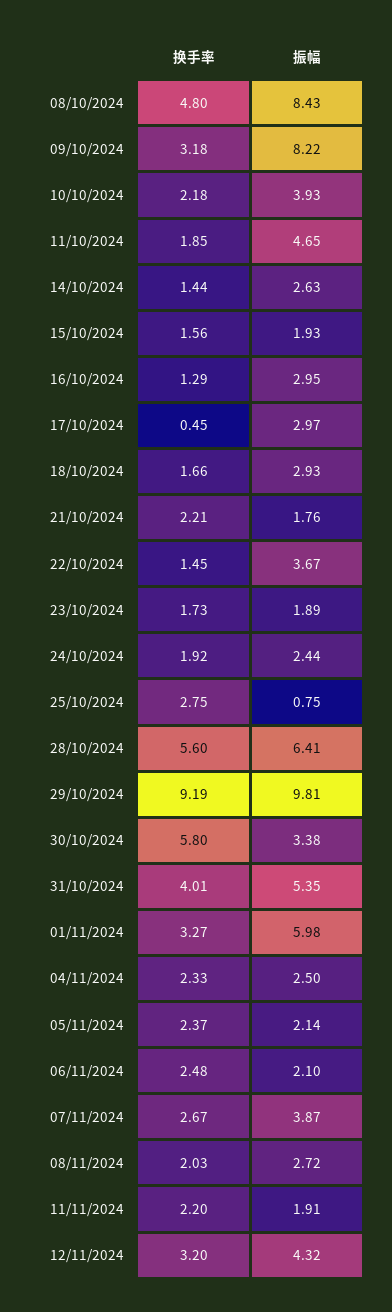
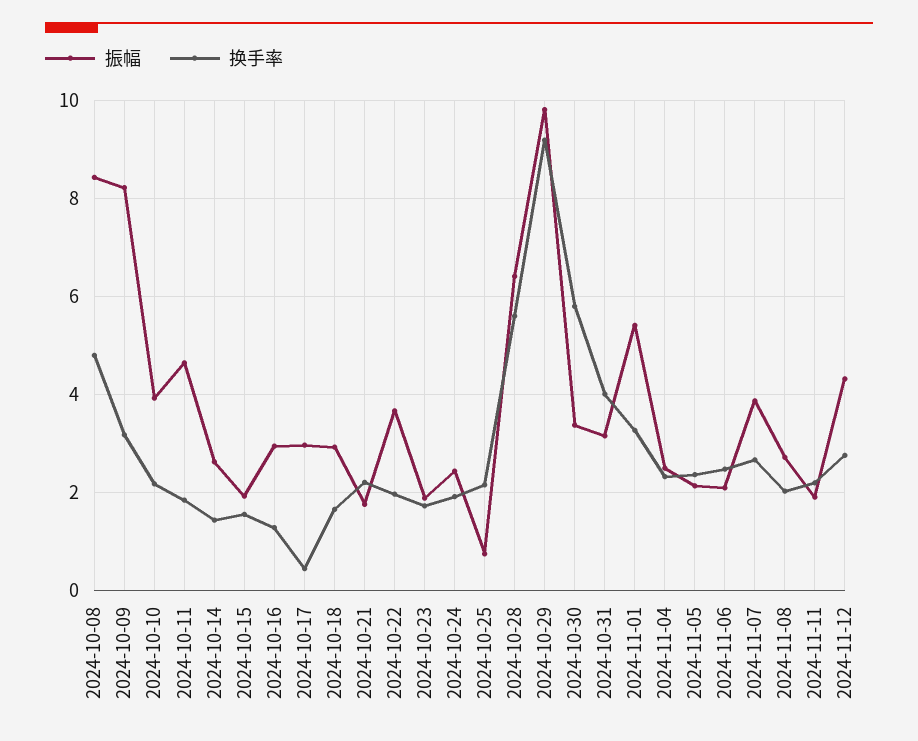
  {
    "换手率": {
      "08/10/2024": 4.8,
      "09/10/2024": 3.18,
      "10/10/2024": 2.18,
      "11/10/2024": 1.85,
      "14/10/2024": 1.44,
      "15/10/2024": 1.56,
      "16/10/2024": 1.29,
      "17/10/2024": 0.45,
      "18/10/2024": 1.66,
      "21/10/2024": 2.21,
-     "22/10/2024": 1.45,
+     "22/10/2024": 2,
      "23/10/2024": 1.73,
      "24/10/2024": 1.92,
-     "25/10/2024": 2.75,
+     "25/10/2024": 2.2,
      "28/10/2024": 5.6,
      "29/10/2024": 9.19,
      "30/10/2024": 5.8,
      "31/10/2024": 4.01,
      "01/11/2024": 3.27,
      "04/11/2024": 2.33,
      "05/11/2024": 2.37,
      "06/11/2024": 2.48,
      "07/11/2024": 2.67,
      "08/11/2024": 2.03,
      "11/11/2024": 2.2,
-     "12/11/2024": 3.2
+     "12/11/2024": 2.8
    },
    "振幅": {
      "08/10/2024": 8.43,
      "09/10/2024": 8.22,
      "10/10/2024": 3.93,
      "11/10/2024": 4.65,
      "14/10/2024": 2.63,
      "15/10/2024": 1.93,
      "16/10/2024": 2.95,
      "17/10/2024": 2.97,
      "18/10/2024": 2.93,
      "21/10/2024": 1.76,
      "22/10/2024": 3.67,
      "23/10/2024": 1.89,
      "24/10/2024": 2.44,
      "25/10/2024": 0.75,
      "28/10/2024": 6.41,
      "29/10/2024": 9.81,
      "30/10/2024": 3.38,
-     "31/10/2024": 5.35,
+     "31/10/2024": 3.2,
-     "01/11/2024": 5.98,
+     "01/11/2024": 5.4,
      "04/11/2024": 2.5,
      "05/11/2024": 2.14,
      "06/11/2024": 2.1,
      "07/11/2024": 3.87,
      "08/11/2024": 2.72,
      "11/11/2024": 1.91,
      "12/11/2024": 4.32
    }
  }

